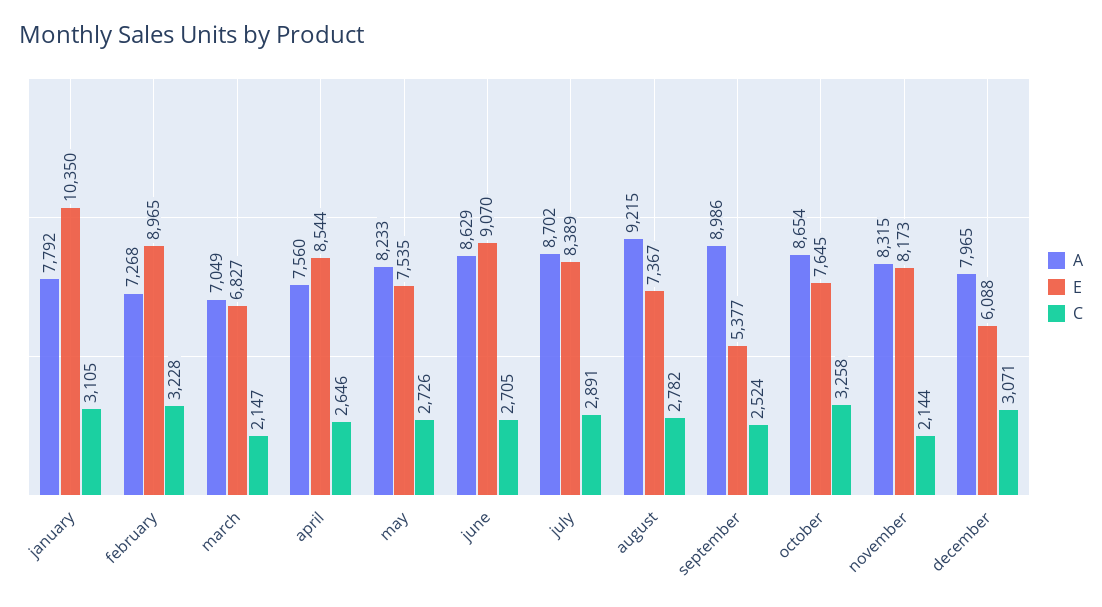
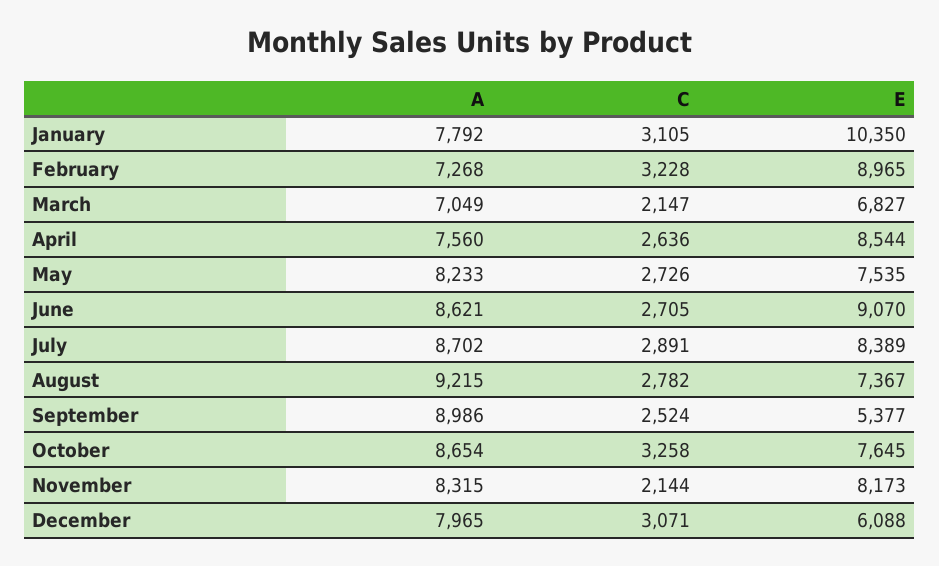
  {
    "A": {
      "january": 7792,
      "february": 7268,
      "march": 7049,
      "april": 7560,
      "may": 8233,
-     "june": 8629,
+     "june": 8621,
      "july": 8702,
      "august": 9215,
      "september": 8986,
      "october": 8654,
      "november": 8315,
      "december": 7965
    },
    "E": {
      "january": 10350,
      "february": 8965,
      "march": 6827,
      "april": 8544,
      "may": 7535,
      "june": 9070,
      "july": 8389,
      "august": 7367,
      "september": 5377,
      "october": 7645,
      "november": 8173,
      "december": 6088
    },
    "C": {
      "january": 3105,
      "february": 3228,
      "march": 2147,
-     "april": 2646,
+     "april": 2636,
      "may": 2726,
      "june": 2705,
      "july": 2891,
      "august": 2782,
      "september": 2524,
      "october": 3258,
      "november": 2144,
      "december": 3071
    }
  }

